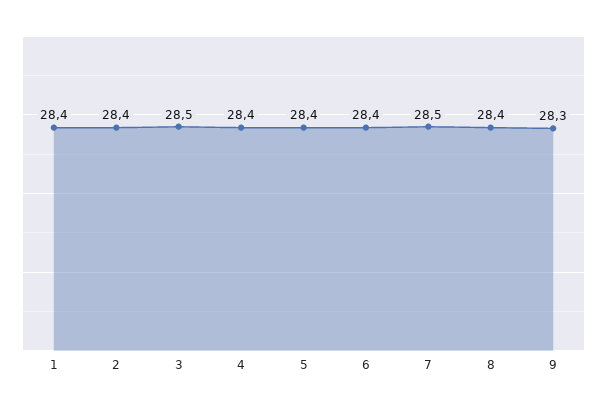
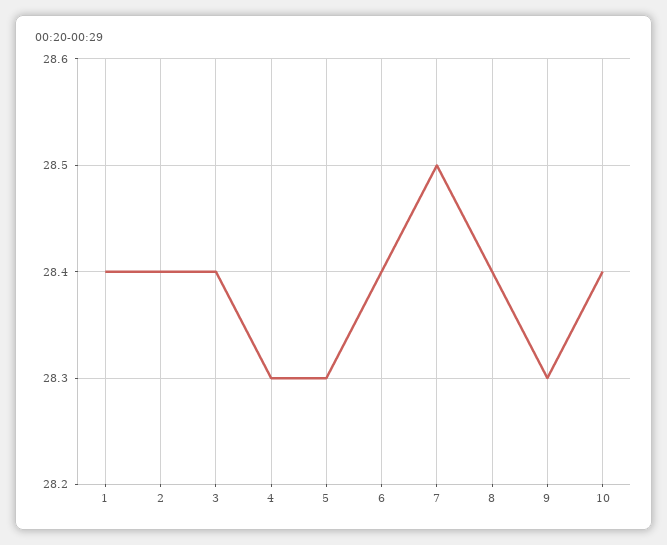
  {
    "1": 28.4,
    "2": 28.4,
-   "3": 28.5,
+   "3": 28.4,
-   "4": 28.4,
+   "4": 28.3,
-   "5": 28.4,
+   "5": 28.3,
    "6": 28.4,
    "7": 28.5,
    "8": 28.4,
-   "9": 28.3
+   "9": 28.3,
+   "10": 28.4
  }

